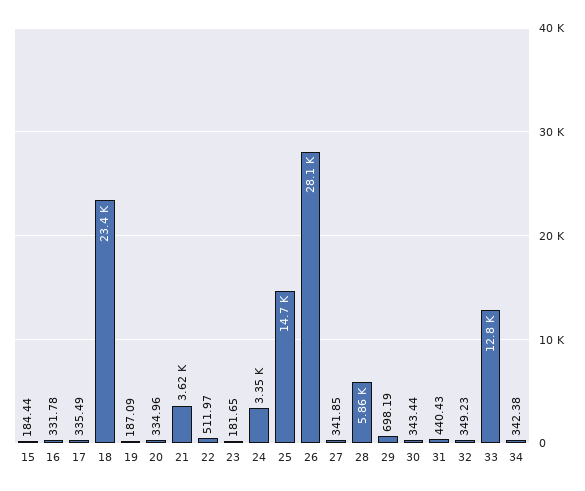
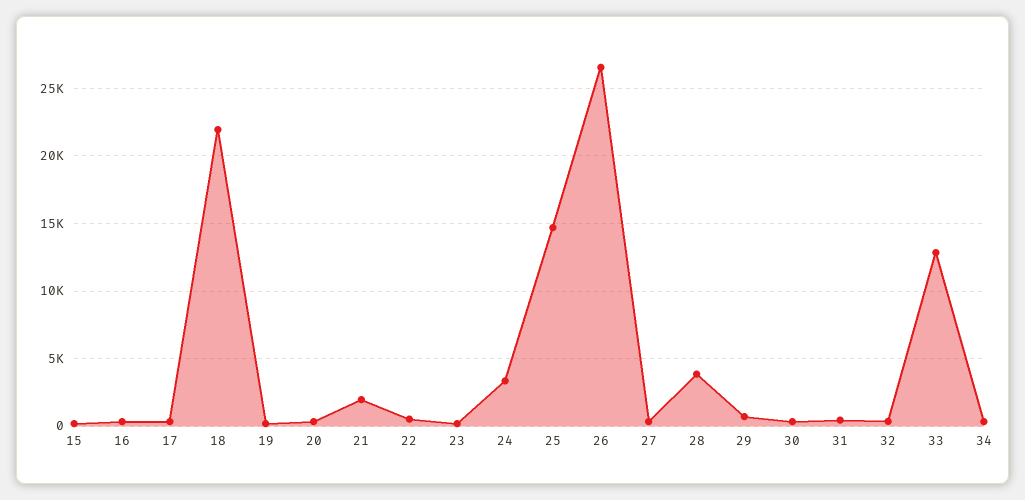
  {
    "15": 184.44,
    "16": 331.78,
    "17": 335.49,
-   "18": 23400,
+   "18": 22000,
    "19": 187.09,
    "20": 334.96,
-   "21": 3620,
+   "21": 2000,
    "22": 511.97,
    "23": 181.65,
    "24": 3350,
    "25": 14700,
-   "26": 28100,
+   "26": 26500,
    "27": 341.85,
-   "28": 5860,
+   "28": 4000,
    "29": 698.19,
    "30": 343.44,
    "31": 440.43,
    "32": 349.23,
    "33": 12800,
    "34": 342.38
  }

